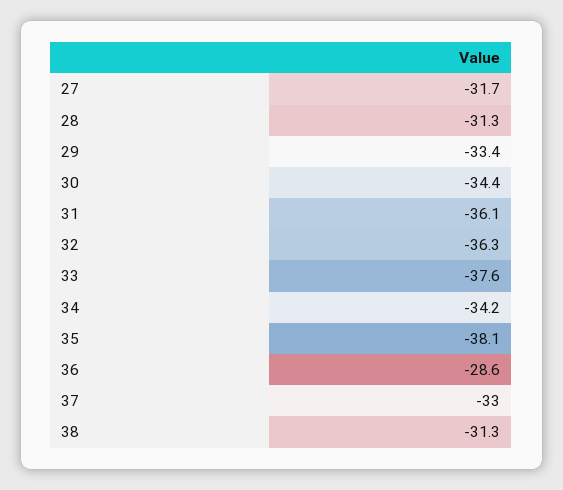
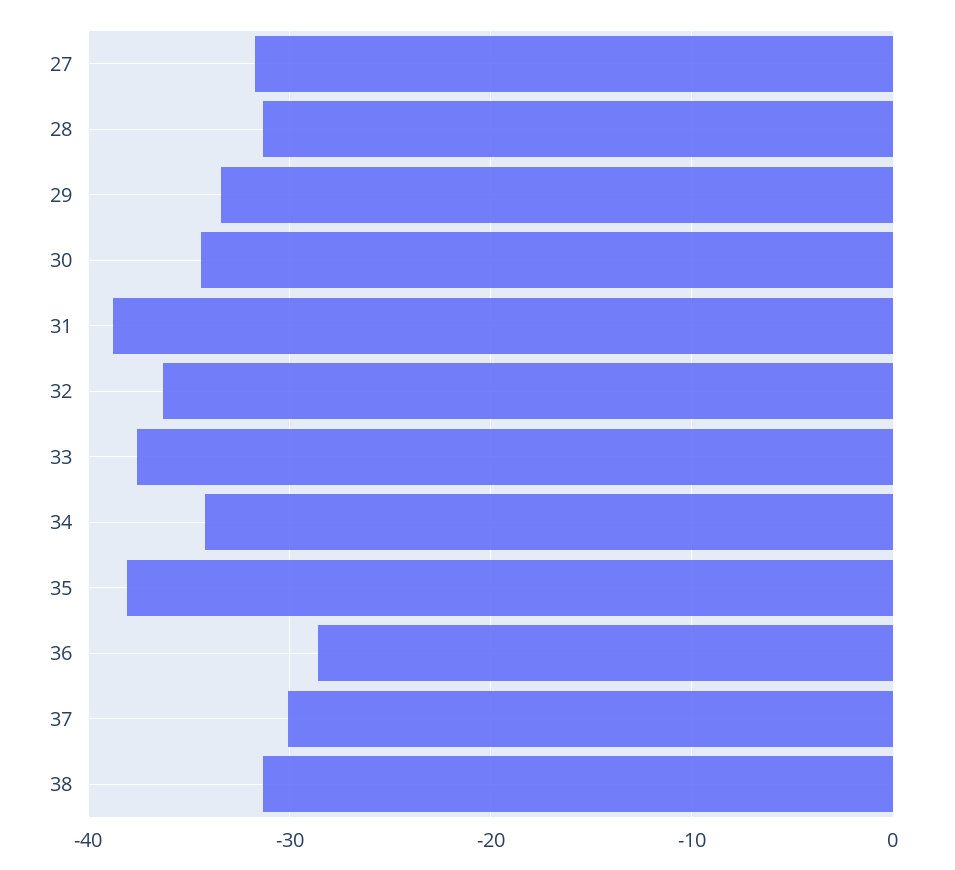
  {
    "27": -31.7,
    "28": -31.3,
    "29": -33.4,
    "30": -34.4,
-   "31": -36.1,
+   "31": -39,
    "32": -36.3,
    "33": -37.6,
    "34": -34.2,
    "35": -38.1,
    "36": -28.6,
-   "37": -33,
+   "37": -30,
    "38": -31.3
  }

